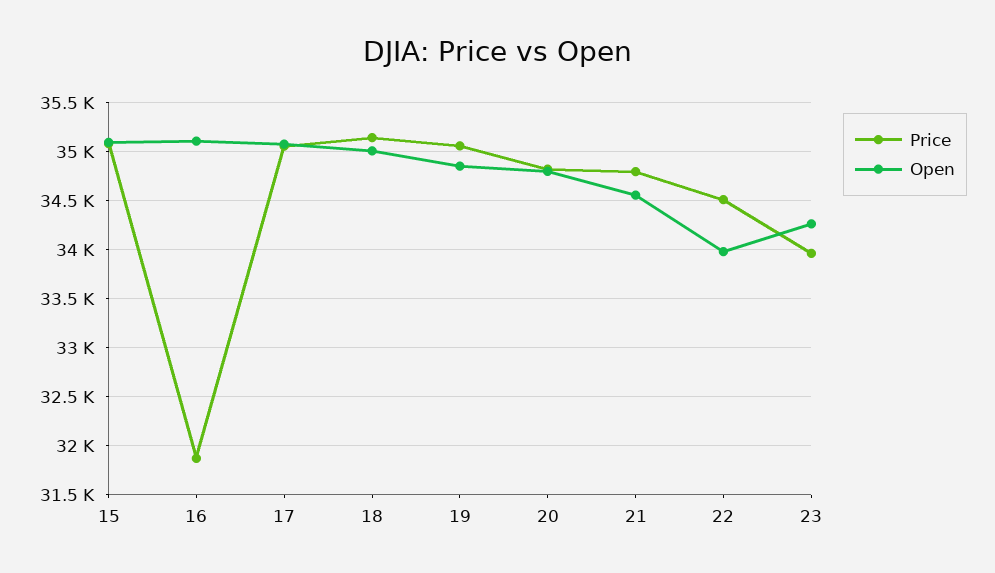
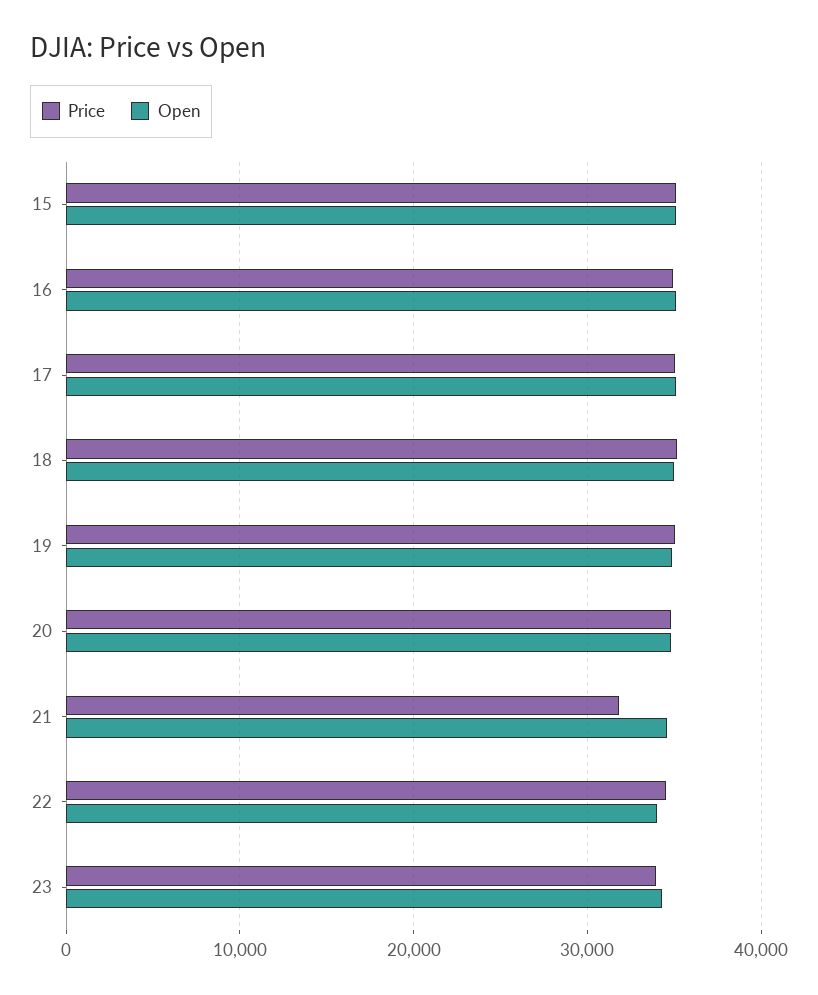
  {
    "Price": {
      "15": 35100,
-     "16": 31900,
+     "16": 35000,
      "17": 35100,
      "18": 35100,
      "19": 35100,
      "20": 34800,
-     "21": 34800,
+     "21": 32000,
      "22": 34500,
      "23": 34000
    },
    "Open": {
      "15": 35100,
      "16": 35100,
      "17": 35100,
      "18": 35000,
      "19": 34900,
      "20": 34800,
      "21": 34600,
      "22": 34000,
      "23": 34300
    }
  }

